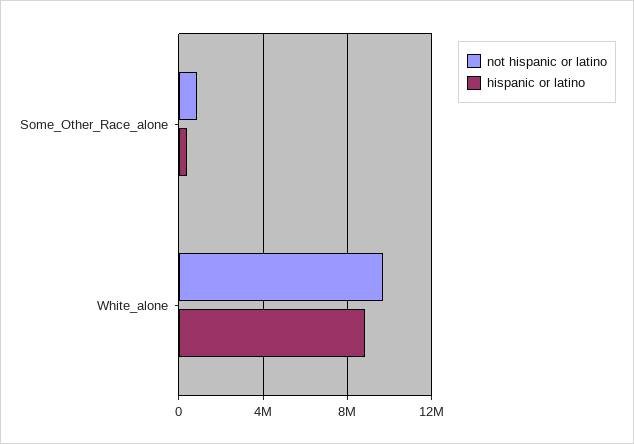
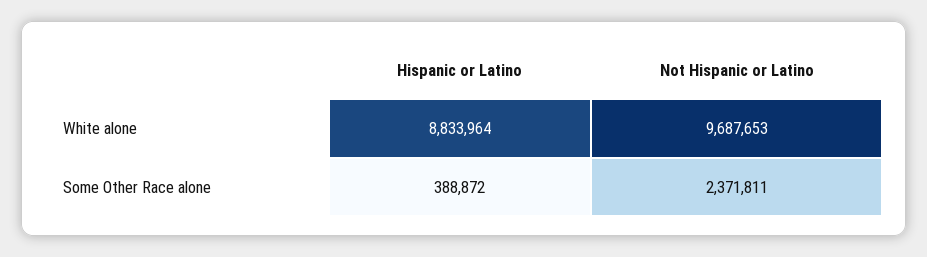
  {
    "not hispanic or latino": {
-     "Some_Other_Race_alone": 1000000,
+     "Some_Other_Race_alone": 2371811,
      "White_alone": 9687653
    },
    "hispanic or latino": {
      "Some_Other_Race_alone": 388872,
      "White_alone": 8833964
    }
  }

